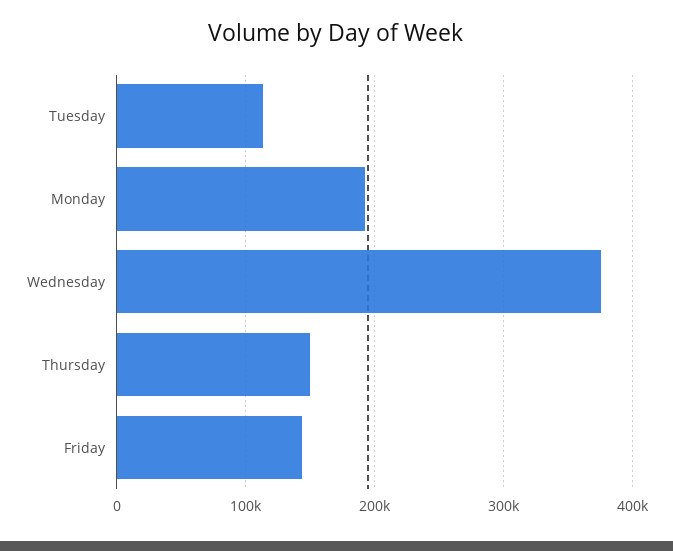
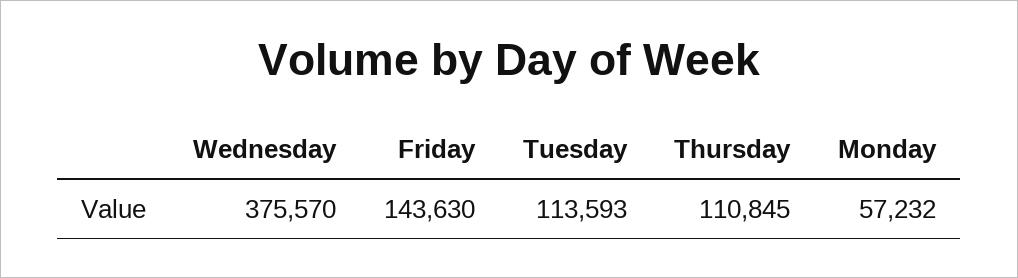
  {
    "Tuesday": 113593,
-   "Monday": 190000,
+   "Monday": 57232,
    "Wednesday": 375570,
-   "Thursday": 150000,
+   "Thursday": 110845,
    "Friday": 143630
  }

